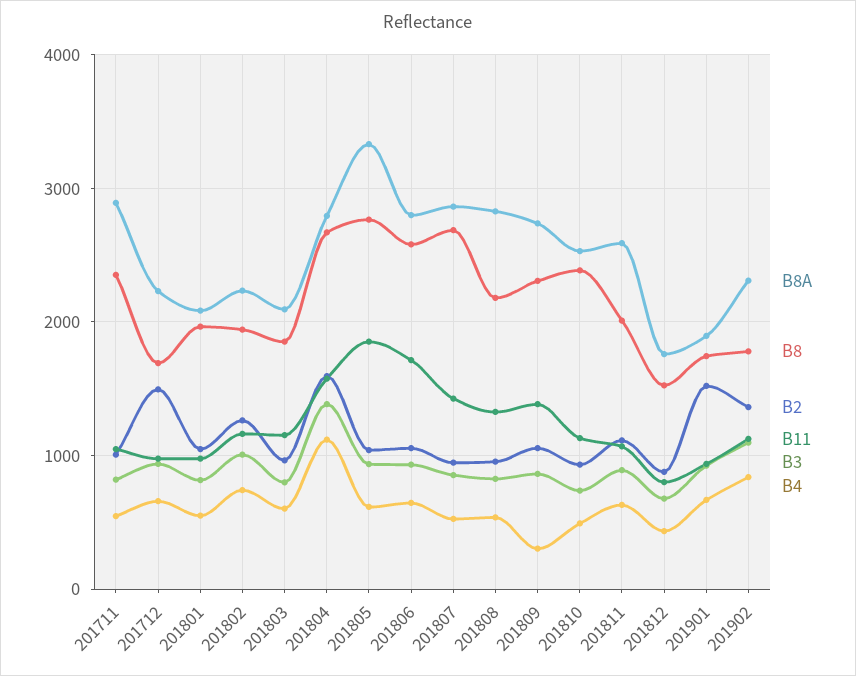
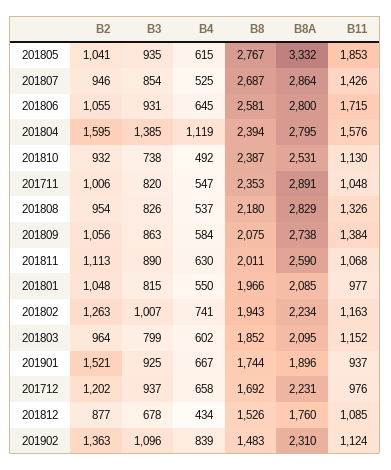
  {
    "B8A": {
      "201711": 2891,
      "201712": 2231,
      "201801": 2085,
      "201802": 2234,
      "201803": 2095,
      "201804": 2795,
      "201805": 3332,
      "201806": 2800,
      "201807": 2864,
      "201808": 2829,
      "201809": 2738,
      "201810": 2531,
      "201811": 2590,
      "201812": 1760,
      "201901": 1896,
      "201902": 2310
    },
    "B8": {
      "201711": 2353,
      "201712": 1692,
      "201801": 1966,
      "201802": 1943,
      "201803": 1852,
-     "201804": 2700,
+     "201804": 2394,
      "201805": 2767,
      "201806": 2581,
      "201807": 2687,
      "201808": 2180,
-     "201809": 2300,
+     "201809": 2075,
      "201810": 2387,
      "201811": 2011,
      "201812": 1526,
      "201901": 1744,
-     "201902": 1800
+     "201902": 1483
    },
    "B2": {
      "201711": 1006,
-     "201712": 1500,
+     "201712": 1202,
      "201801": 1048,
      "201802": 1263,
      "201803": 964,
      "201804": 1595,
      "201805": 1041,
      "201806": 1055,
      "201807": 946,
      "201808": 954,
      "201809": 1056,
      "201810": 932,
      "201811": 1113,
      "201812": 877,
      "201901": 1521,
      "201902": 1363
    },
    "B11": {
      "201711": 1048,
      "201712": 976,
      "201801": 977,
      "201802": 1163,
      "201803": 1152,
      "201804": 1576,
      "201805": 1853,
      "201806": 1715,
      "201807": 1426,
      "201808": 1326,
      "201809": 1384,
      "201810": 1130,
      "201811": 1068,
-     "201812": 800,
+     "201812": 1085,
      "201901": 937,
      "201902": 1124
    },
    "B3": {
      "201711": 820,
      "201712": 937,
      "201801": 815,
      "201802": 1007,
      "201803": 799,
      "201804": 1385,
      "201805": 935,
      "201806": 931,
      "201807": 854,
      "201808": 826,
      "201809": 863,
      "201810": 738,
      "201811": 890,
      "201812": 678,
      "201901": 925,
      "201902": 1096
    },
    "B4": {
      "201711": 547,
      "201712": 658,
      "201801": 550,
      "201802": 741,
      "201803": 602,
      "201804": 1119,
      "201805": 615,
      "201806": 645,
      "201807": 525,
      "201808": 537,
-     "201809": 300,
+     "201809": 584,
      "201810": 492,
      "201811": 630,
      "201812": 434,
      "201901": 667,
      "201902": 839
    }
  }

